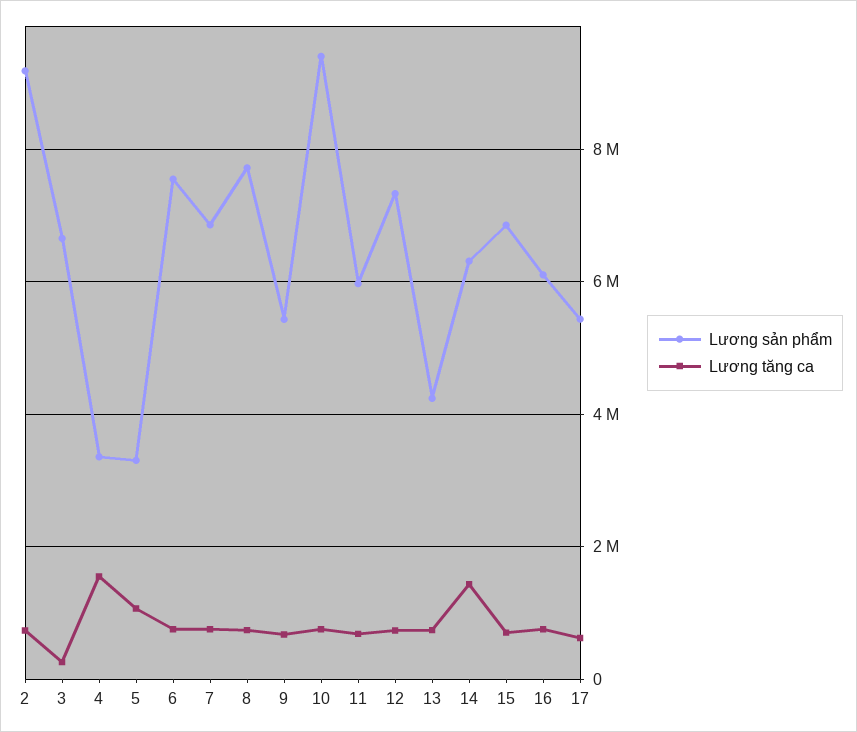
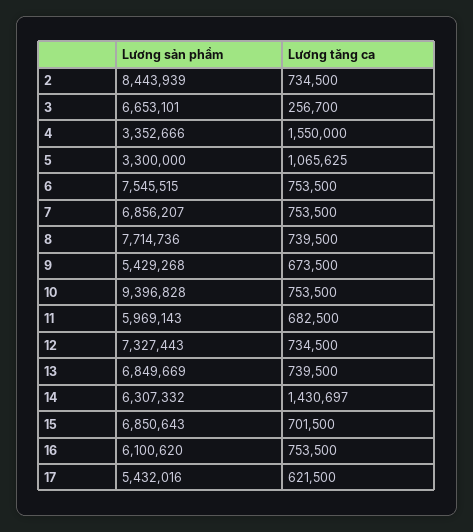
  {
    "Lương sản phẩm": {
-     "2": 9200000,
+     "2": 8443939,
      "3": 6653101,
      "4": 3352666,
      "5": 3300000,
      "6": 7545515,
      "7": 6856207,
      "8": 7714736,
      "9": 5429268,
      "10": 9396828,
      "11": 5969143,
      "12": 7327443,
-     "13": 4200000,
+     "13": 6849669,
      "14": 6307332,
      "15": 6850643,
      "16": 6100620,
      "17": 5432016
    },
    "Lương tăng ca": {
      "2": 734500,
      "3": 256700,
      "4": 1550000,
      "5": 1065625,
      "6": 753500,
      "7": 753500,
      "8": 739500,
      "9": 673500,
      "10": 753500,
      "11": 682500,
      "12": 734500,
      "13": 739500,
      "14": 1430697,
      "15": 701500,
      "16": 753500,
      "17": 621500
    }
  }

